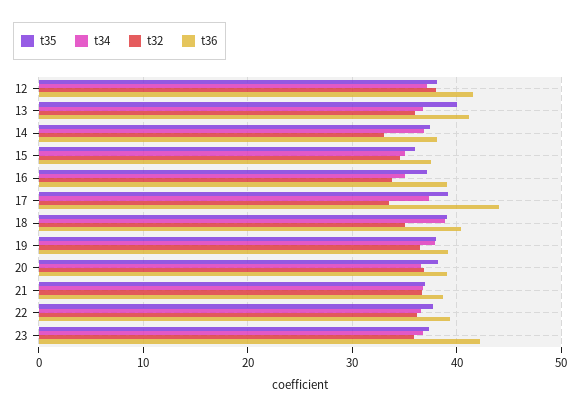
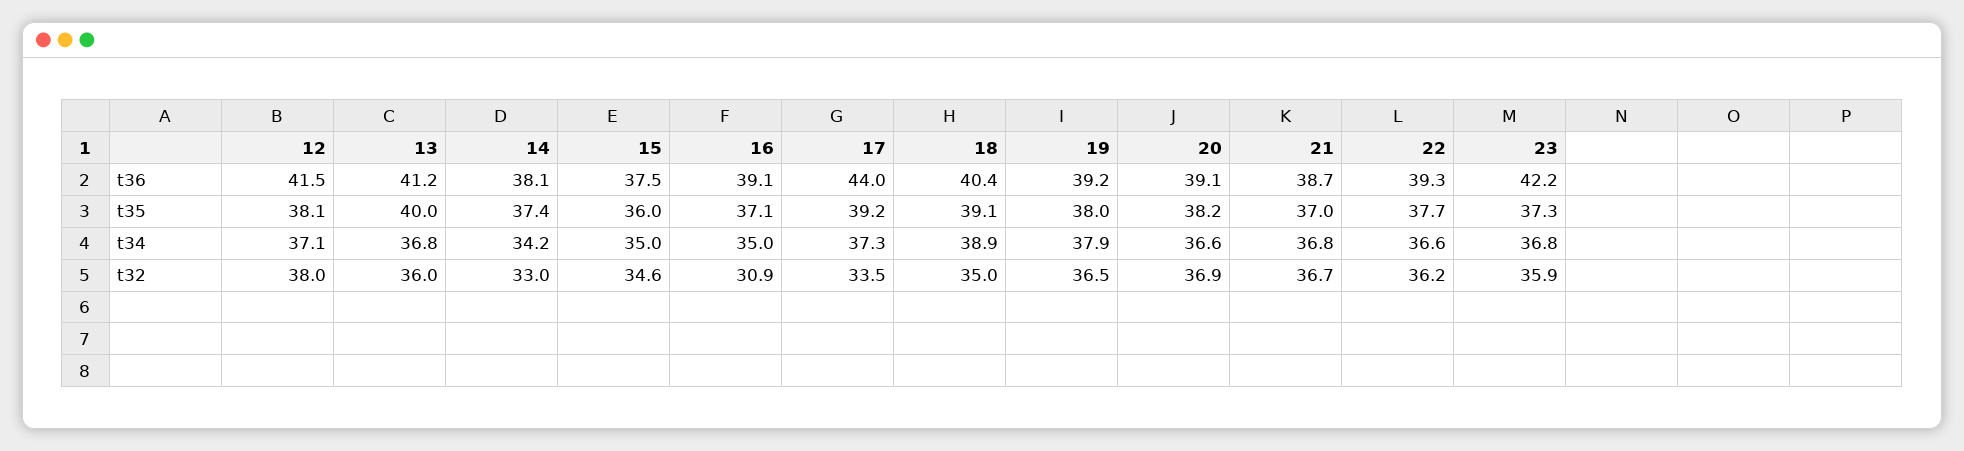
  {
    "t35": {
      "12": 38.1,
      "13": 40,
      "14": 37.4,
      "15": 36,
      "16": 37.1,
      "17": 39.2,
      "18": 39.1,
      "19": 38,
      "20": 38.2,
      "21": 37,
      "22": 37.7,
      "23": 37.3
    },
    "t34": {
      "12": 37.1,
      "13": 36.8,
-     "14": 37,
+     "14": 34.2,
      "15": 35,
      "16": 35,
      "17": 37.3,
      "18": 38.9,
      "19": 37.9,
      "20": 36.6,
      "21": 36.8,
      "22": 36.6,
      "23": 36.8
    },
    "t32": {
      "12": 38,
      "13": 36,
      "14": 33,
      "15": 34.6,
-     "16": 34,
+     "16": 30.9,
      "17": 33.5,
      "18": 35,
      "19": 36.5,
      "20": 36.9,
      "21": 36.7,
      "22": 36.2,
      "23": 35.9
    },
    "t36": {
      "12": 41.5,
      "13": 41.2,
      "14": 38.1,
      "15": 37.5,
      "16": 39.1,
      "17": 44,
      "18": 40.4,
      "19": 39.2,
      "20": 39.1,
      "21": 38.7,
      "22": 39.3,
      "23": 42.2
    }
  }

